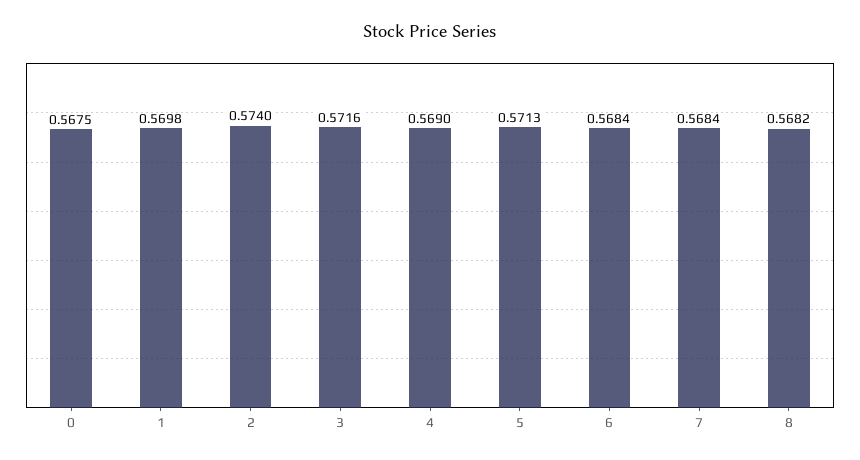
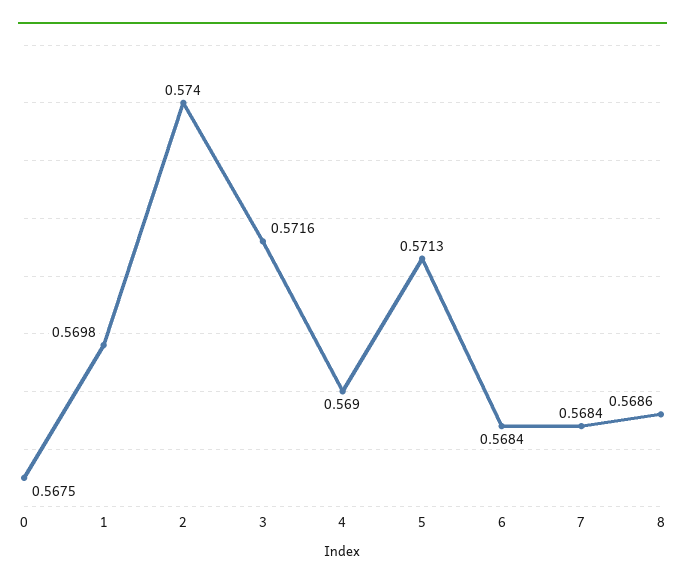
  {
    "0": 0.5675,
    "1": 0.5698,
    "2": 0.574,
    "3": 0.5716,
    "4": 0.569,
    "5": 0.5713,
    "6": 0.5684,
    "7": 0.5684,
-   "8": 0.5682
+   "8": 0.5686
  }

